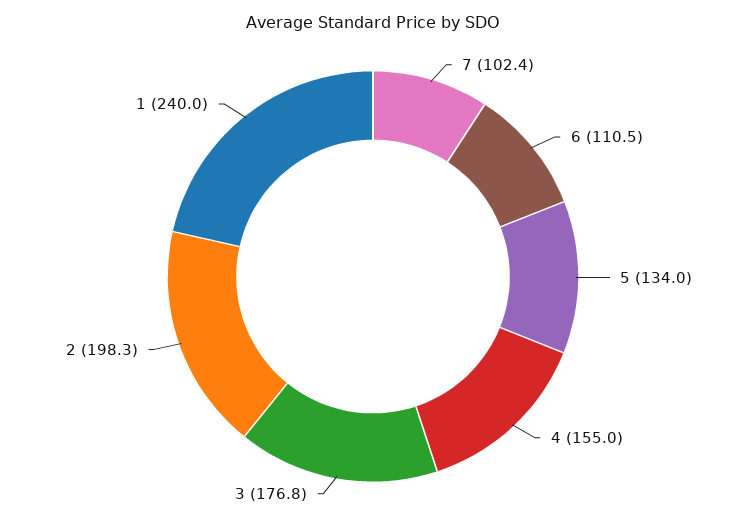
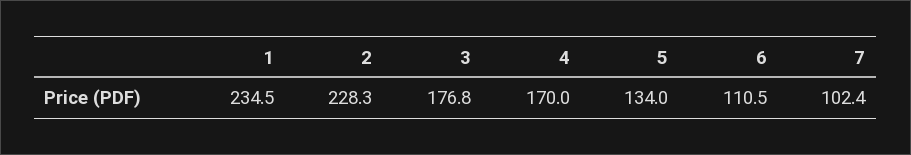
  {
    "7": 102.4,
    "6": 110.5,
    "5": 134,
-   "4": 155,
+   "4": 170,
    "3": 176.8,
-   "2": 198.3,
+   "2": 228.3,
-   "1": 240
+   "1": 234.5
  }

